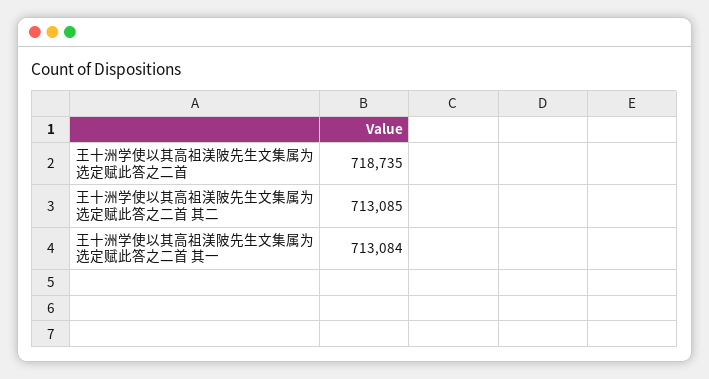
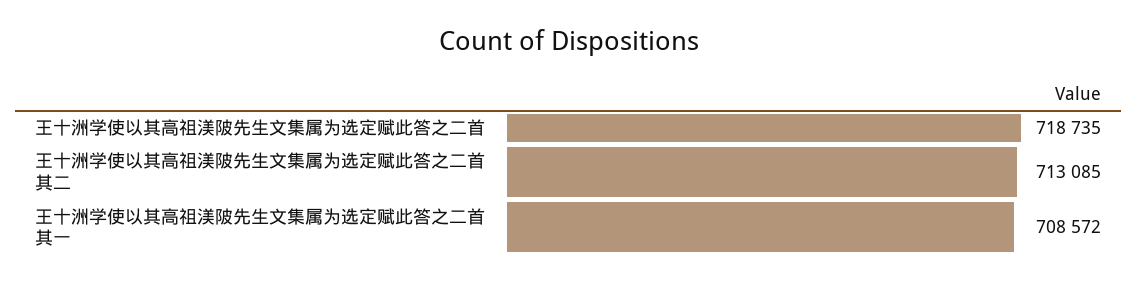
  {
    "王十洲学使以其高祖渼陂先生文集属为选定赋此答之二首": 718735,
    "王十洲学使以其高祖渼陂先生文集属为选定赋此答之二首 其二": 713085,
-   "王十洲学使以其高祖渼陂先生文集属为选定赋此答之二首 其一": 713084
+   "王十洲学使以其高祖渼陂先生文集属为选定赋此答之二首 其一": 708572
  }

